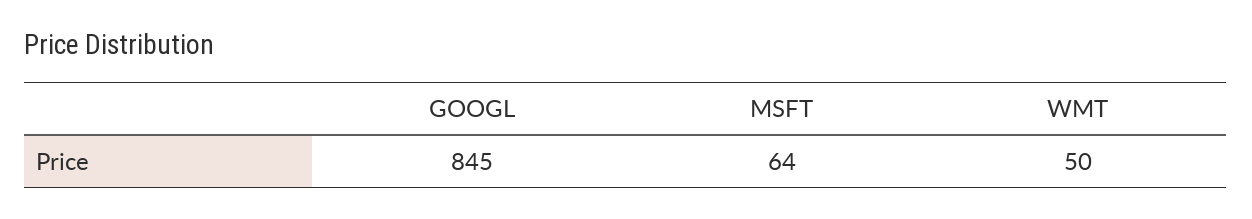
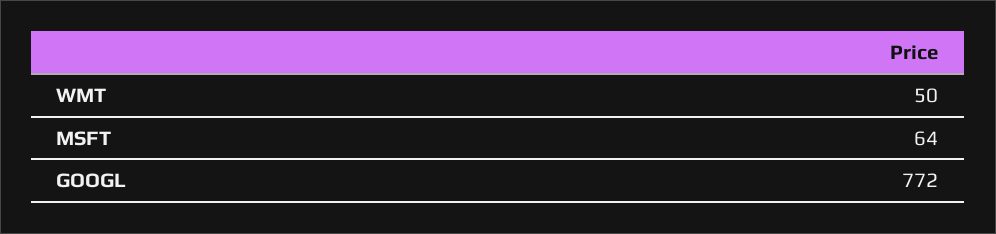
  {
-   "GOOGL": 845,
+   "GOOGL": 772,
    "MSFT": 64,
    "WMT": 50
  }

